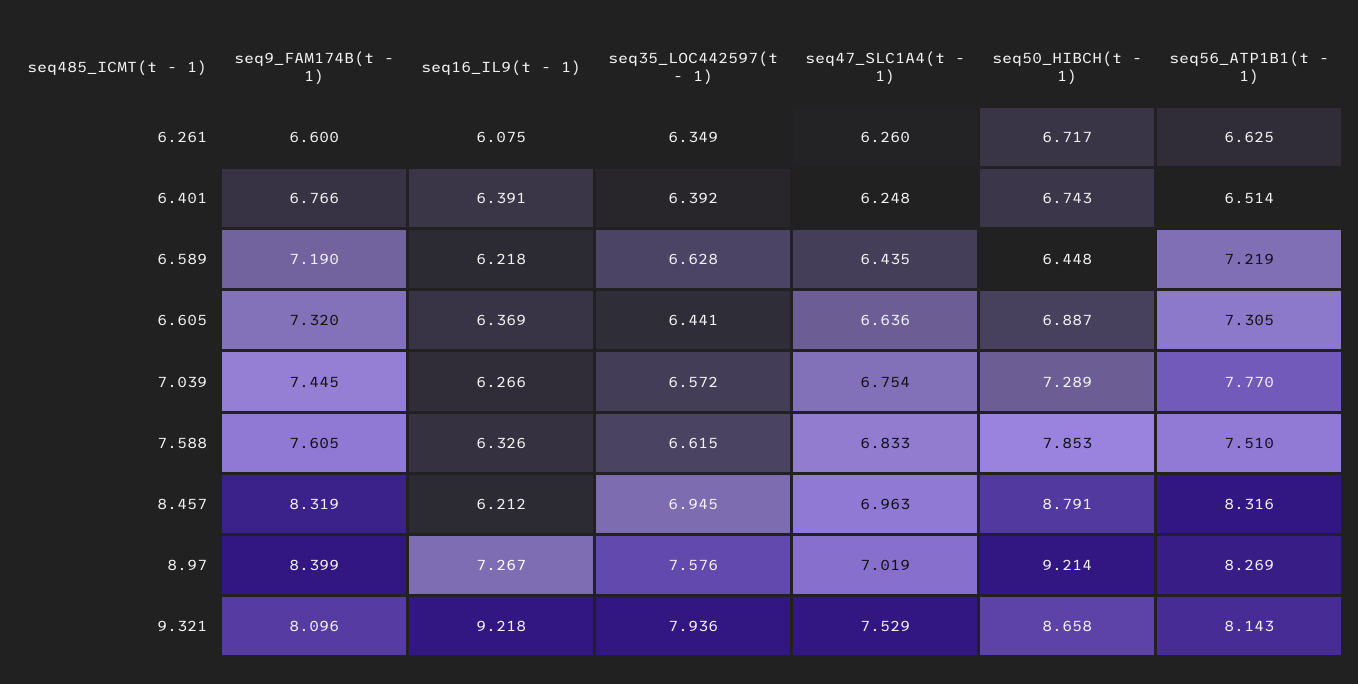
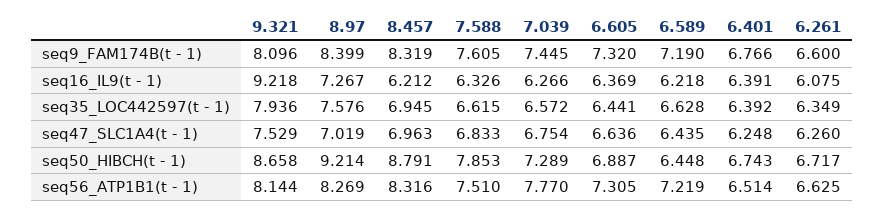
  {
    "seq9_FAM174B(t - 1)": {
      "6.261": 6.6,
      "6.401": 6.766,
      "6.589": 7.19,
      "6.605": 7.32,
      "7.039": 7.445,
      "7.588": 7.605,
      "8.457": 8.319,
      "8.97": 8.399,
      "9.321": 8.096
    },
    "seq16_IL9(t - 1)": {
      "6.261": 6.075,
      "6.401": 6.391,
      "6.589": 6.218,
      "6.605": 6.369,
      "7.039": 6.266,
      "7.588": 6.326,
      "8.457": 6.212,
      "8.97": 7.267,
      "9.321": 9.218
    },
    "seq35_LOC442597(t - 1)": {
      "6.261": 6.349,
      "6.401": 6.392,
      "6.589": 6.628,
      "6.605": 6.441,
      "7.039": 6.572,
      "7.588": 6.615,
      "8.457": 6.945,
      "8.97": 7.576,
      "9.321": 7.936
    },
    "seq47_SLC1A4(t - 1)": {
      "6.261": 6.26,
      "6.401": 6.248,
      "6.589": 6.435,
      "6.605": 6.636,
      "7.039": 6.754,
      "7.588": 6.833,
      "8.457": 6.963,
      "8.97": 7.019,
      "9.321": 7.529
    },
    "seq50_HIBCH(t - 1)": {
      "6.261": 6.717,
      "6.401": 6.743,
      "6.589": 6.448,
      "6.605": 6.887,
      "7.039": 7.289,
      "7.588": 7.853,
      "8.457": 8.791,
      "8.97": 9.214,
      "9.321": 8.658
    },
    "seq56_ATP1B1(t - 1)": {
      "6.261": 6.625,
      "6.401": 6.514,
      "6.589": 7.219,
      "6.605": 7.305,
      "7.039": 7.77,
      "7.588": 7.51,
      "8.457": 8.316,
      "8.97": 8.269,
-     "9.321": 8.143
+     "9.321": 8.144
    }
  }

